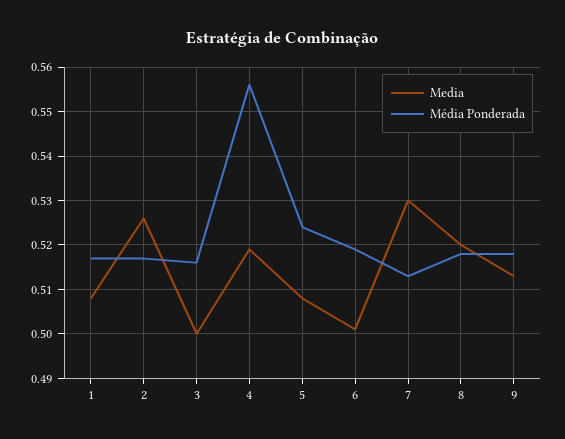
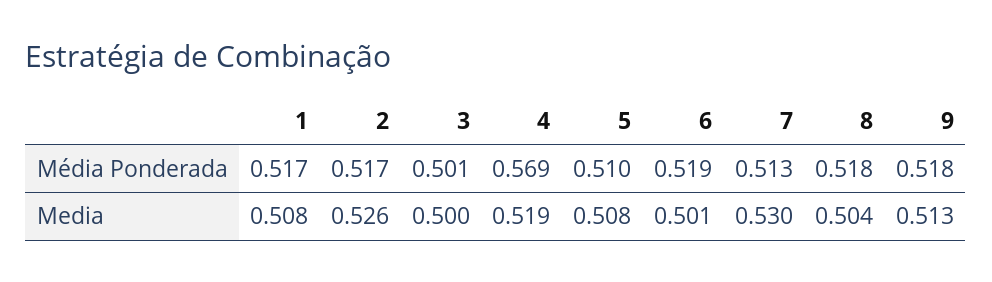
  {
    "Media": {
      "1": 0.508,
      "2": 0.526,
      "3": 0.5,
      "4": 0.519,
      "5": 0.508,
      "6": 0.501,
      "7": 0.53,
-     "8": 0.52,
+     "8": 0.504,
      "9": 0.513
    },
    "Média Ponderada": {
      "1": 0.517,
      "2": 0.517,
-     "3": 0.515,
+     "3": 0.501,
-     "4": 0.555,
+     "4": 0.569,
-     "5": 0.525,
+     "5": 0.51,
      "6": 0.519,
      "7": 0.513,
      "8": 0.518,
      "9": 0.518
    }
  }

